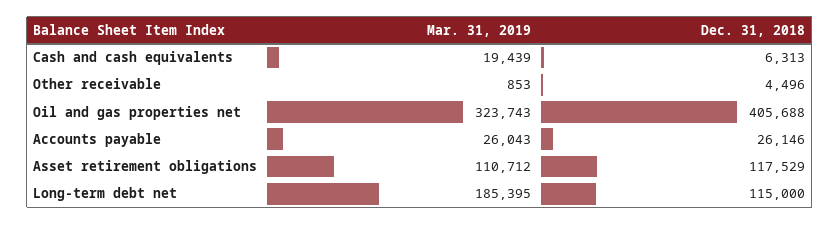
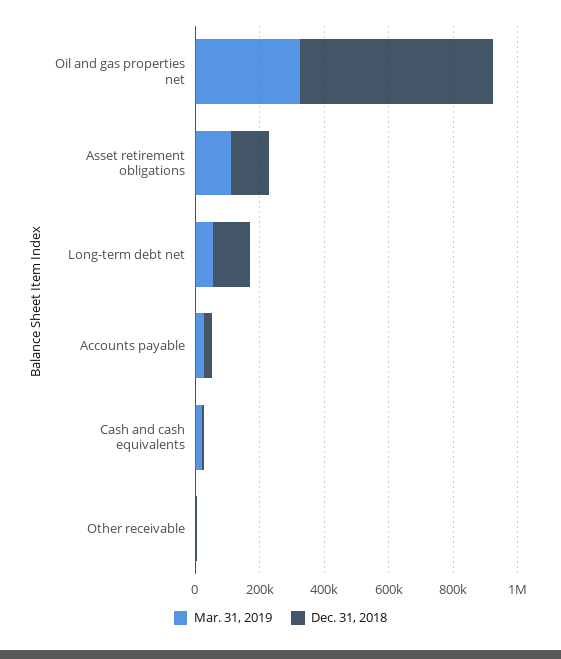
  {
    "Mar. 31, 2019": {
      "Cash and cash equivalents": 19439,
      "Other receivable": 853,
      "Oil and gas properties net": 323743,
      "Accounts payable": 26043,
      "Asset retirement obligations": 110712,
-     "Long-term debt net": 185395
+     "Long-term debt net": 50000
    },
    "Dec. 31, 2018": {
      "Cash and cash equivalents": 6313,
      "Other receivable": 4496,
-     "Oil and gas properties net": 405688,
+     "Oil and gas properties net": 600000,
      "Accounts payable": 26146,
      "Asset retirement obligations": 117529,
      "Long-term debt net": 115000
    }
  }

